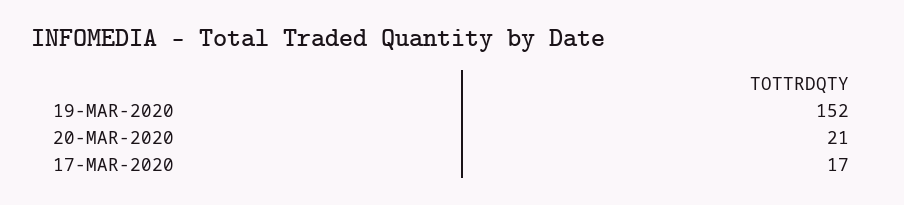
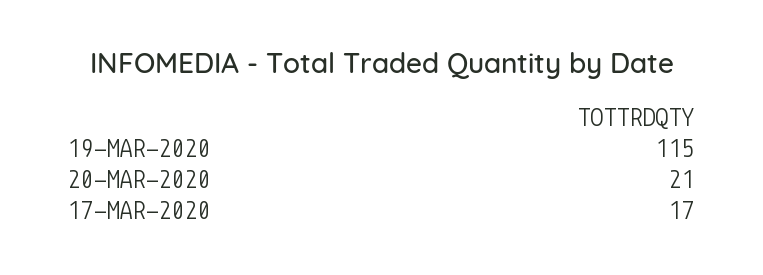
  {
-   "19-MAR-2020": 152,
+   "19-MAR-2020": 115,
    "20-MAR-2020": 21,
    "17-MAR-2020": 17
  }

